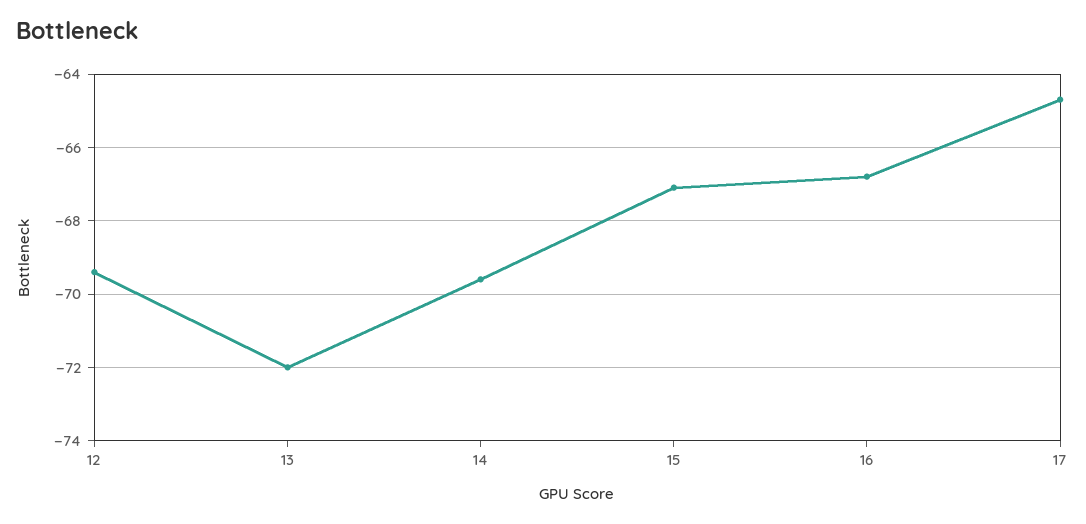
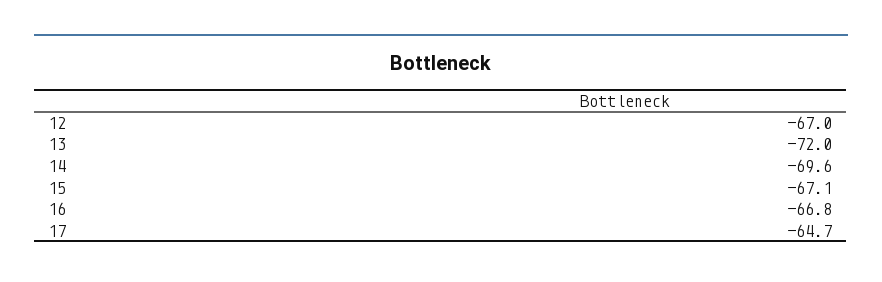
  {
-   "12": -69.5,
+   "12": -67,
    "13": -72,
    "14": -69.6,
    "15": -67.1,
    "16": -66.8,
    "17": -64.7
  }

